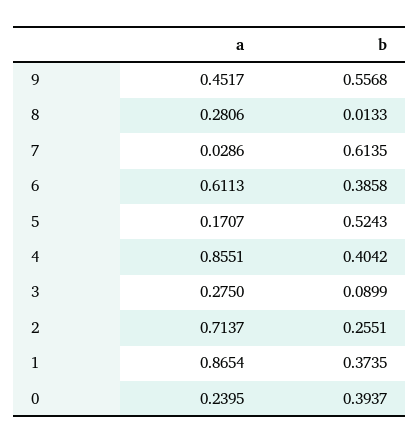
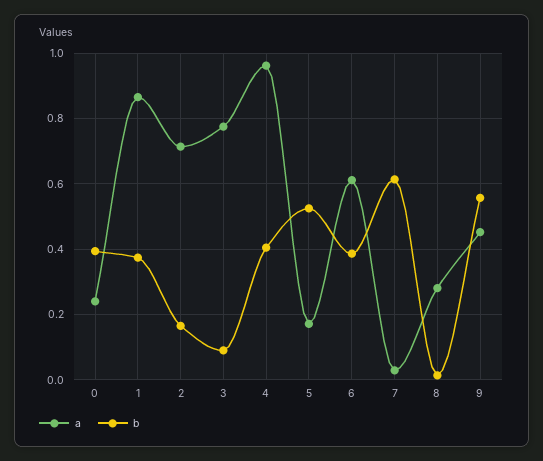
  {
    "a": {
      "9": 0.4517,
      "8": 0.2806,
      "7": 0.0286,
      "6": 0.6113,
      "5": 0.1707,
-     "4": 0.8551,
+     "4": 0.96,
-     "3": 0.275,
+     "3": 0.78,
      "2": 0.7137,
      "1": 0.8654,
      "0": 0.2395
    },
    "b": {
      "9": 0.5568,
      "8": 0.0133,
      "7": 0.6135,
      "6": 0.3858,
      "5": 0.5243,
      "4": 0.4042,
      "3": 0.0899,
-     "2": 0.2551,
+     "2": 0.16,
      "1": 0.3735,
      "0": 0.3937
    }
  }

